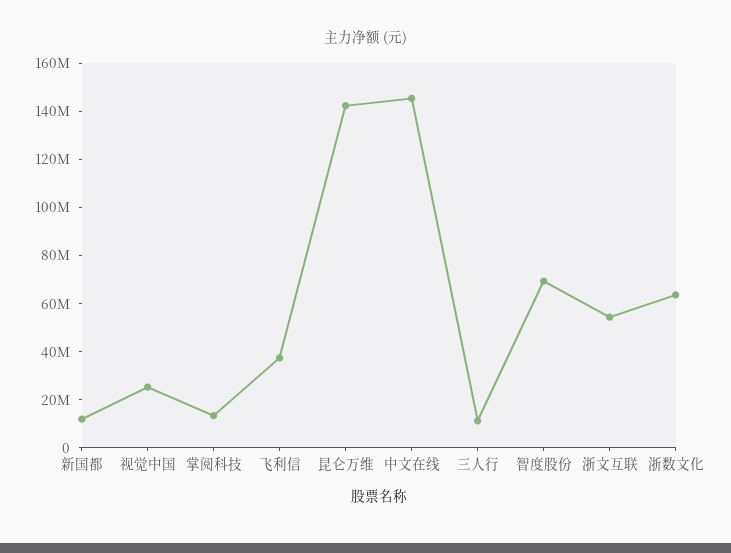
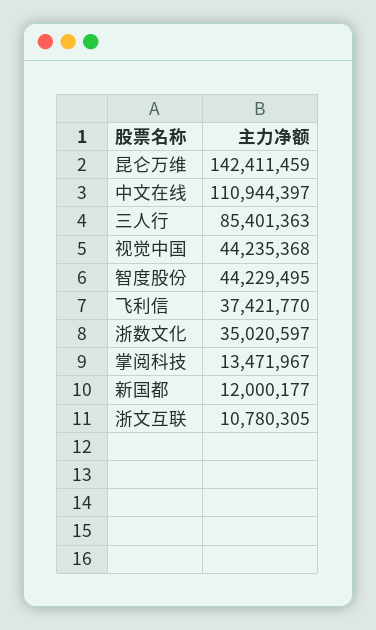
  {
    "新国都": 12000177,
-   "视觉中国": 25000000,
+   "视觉中国": 44235368,
    "掌阅科技": 13471967,
    "飞利信": 37421770,
    "昆仑万维": 142411459,
-   "中文在线": 145000000,
+   "中文在线": 110944397,
-   "三人行": 10000000,
+   "三人行": 85401363,
-   "智度股份": 70000000,
+   "智度股份": 44229495,
-   "浙文互联": 55000000,
+   "浙文互联": 10780305,
-   "浙数文化": 65000000
+   "浙数文化": 35020597
  }

